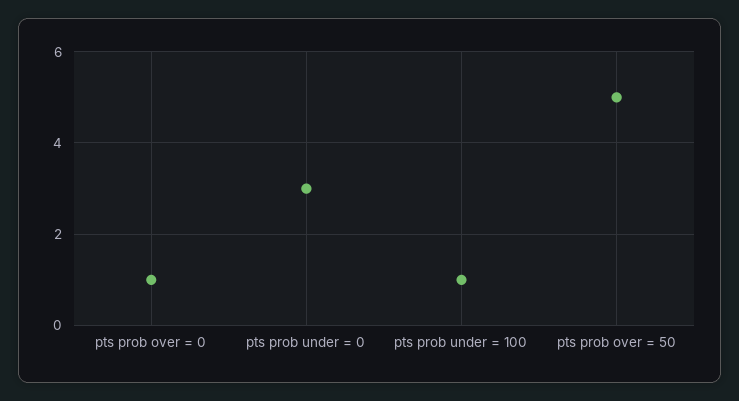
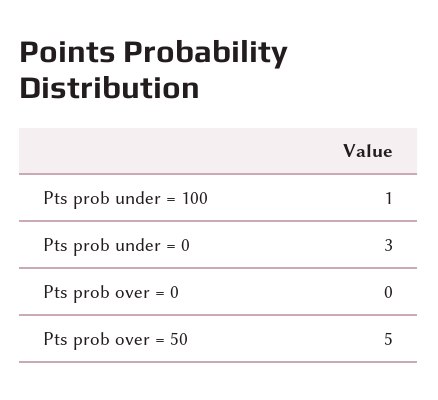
  {
-   "pts prob over = 0": 1,
+   "pts prob over = 0": 0,
    "pts prob under = 0": 3,
    "pts prob under = 100": 1,
    "pts prob over = 50": 5
  }

